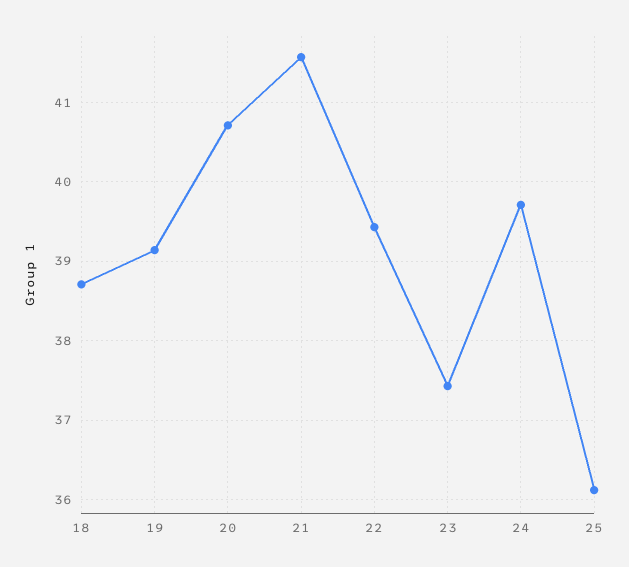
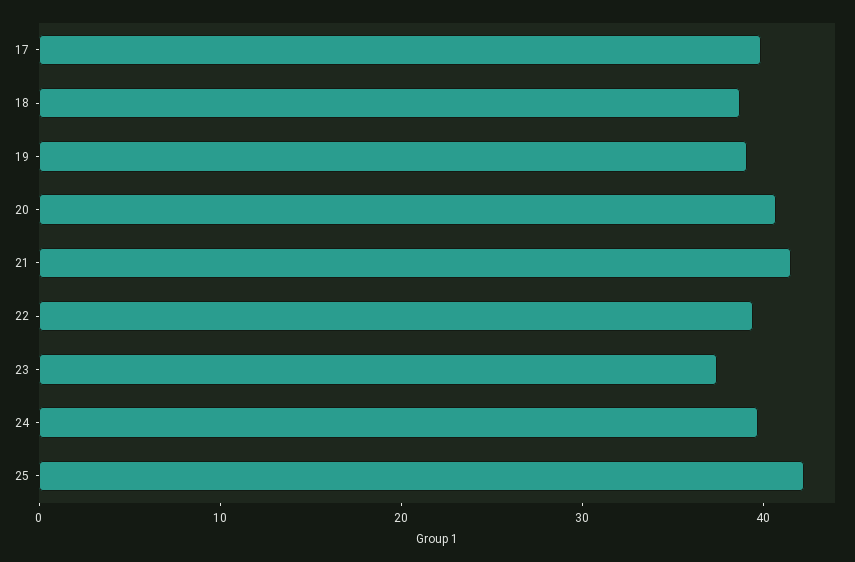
  {
    "18": 38.7,
    "19": 39.1,
    "20": 40.7,
    "21": 41.6,
    "22": 39.4,
    "23": 37.4,
    "24": 39.7,
-   "25": 36.1
+   "25": 42,
+   "17": 40
  }

